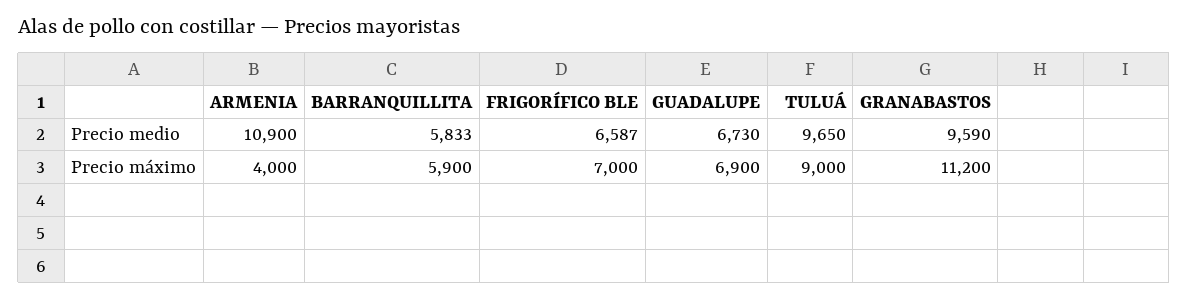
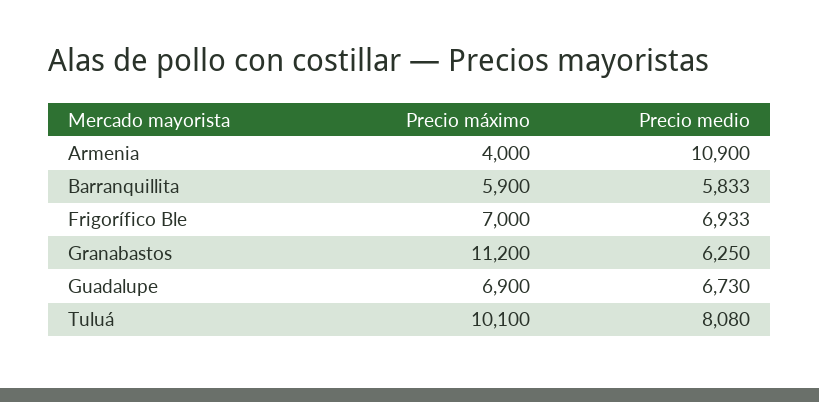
  {
    "ARMENIA": {
      "Precio medio": 10900,
      "Precio máximo": 4000
    },
    "BARRANQUILLITA": {
      "Precio medio": 5833,
      "Precio máximo": 5900
    },
    "FRIGORÍFICO BLE": {
-     "Precio medio": 6587,
+     "Precio medio": 6933,
      "Precio máximo": 7000
    },
    "GUADALUPE": {
      "Precio medio": 6730,
      "Precio máximo": 6900
    },
    "TULUÁ": {
-     "Precio medio": 9650,
+     "Precio medio": 8080,
-     "Precio máximo": 9000
+     "Precio máximo": 10100
    },
    "GRANABASTOS": {
-     "Precio medio": 9590,
+     "Precio medio": 6250,
      "Precio máximo": 11200
    }
  }

